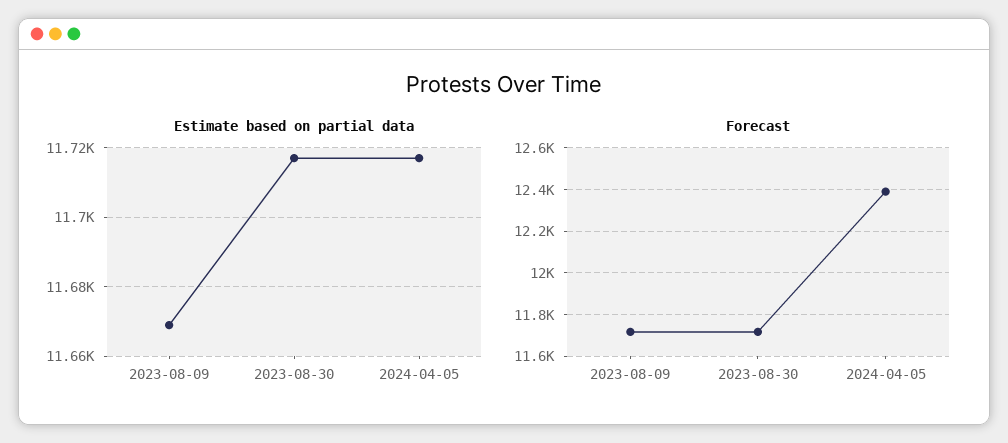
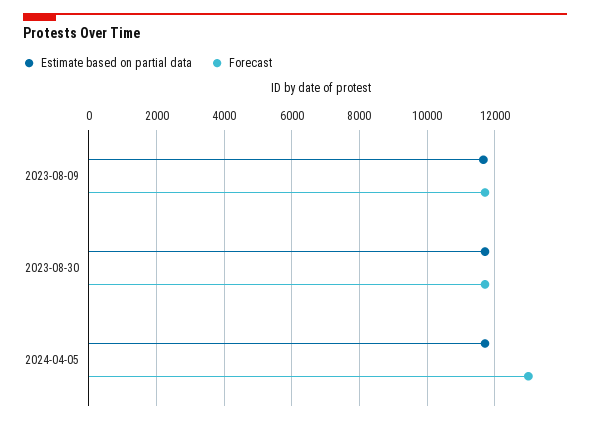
  {
    "Estimate based on partial data": {
      "2023-08-09": 11670,
      "2023-08-30": 11715,
      "2024-04-05": 11715
    },
    "Forecast": {
      "2023-08-09": 11700,
      "2023-08-30": 11700,
-     "2024-04-05": 12400
+     "2024-04-05": 13000
    }
  }

